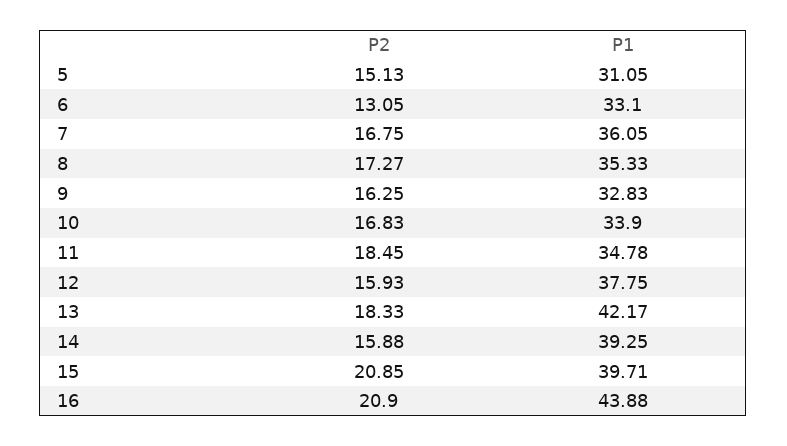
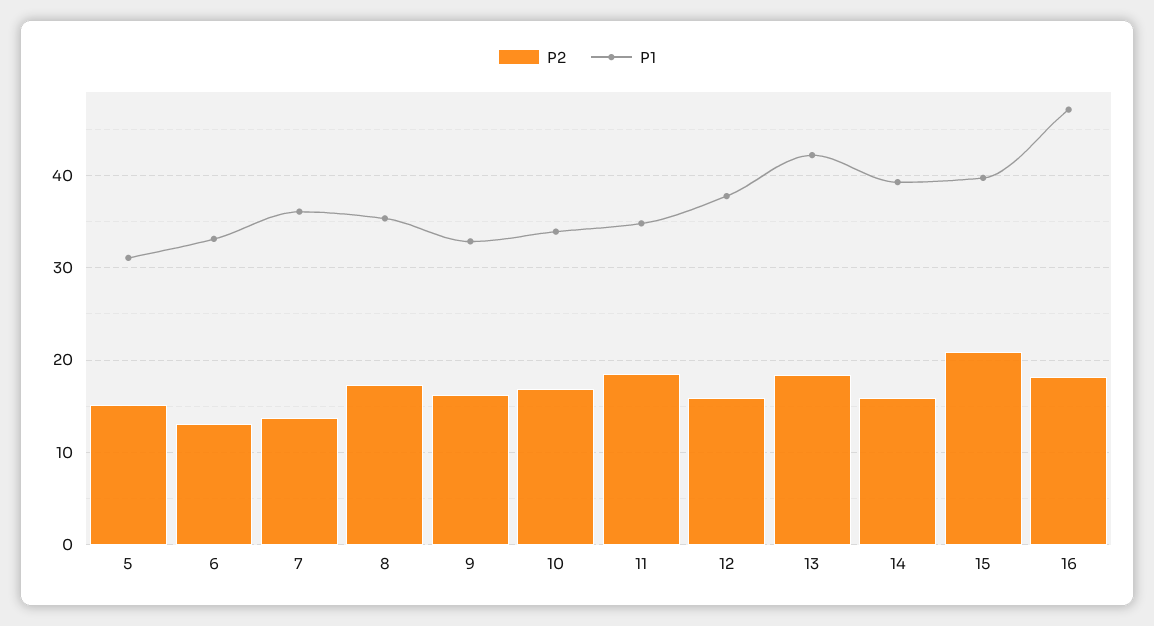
  {
    "P2": {
      "5": 15.13,
      "6": 13.05,
-     "7": 16.75,
+     "7": 14,
      "8": 17.27,
      "9": 16.25,
      "10": 16.83,
      "11": 18.45,
      "12": 15.93,
      "13": 18.33,
      "14": 15.88,
      "15": 20.85,
-     "16": 20.9
+     "16": 18
    },
    "P1": {
      "5": 31.05,
      "6": 33.1,
      "7": 36.05,
      "8": 35.33,
      "9": 32.83,
      "10": 33.9,
      "11": 34.78,
      "12": 37.75,
      "13": 42.17,
      "14": 39.25,
      "15": 39.71,
-     "16": 43.88
+     "16": 47
    }
  }

